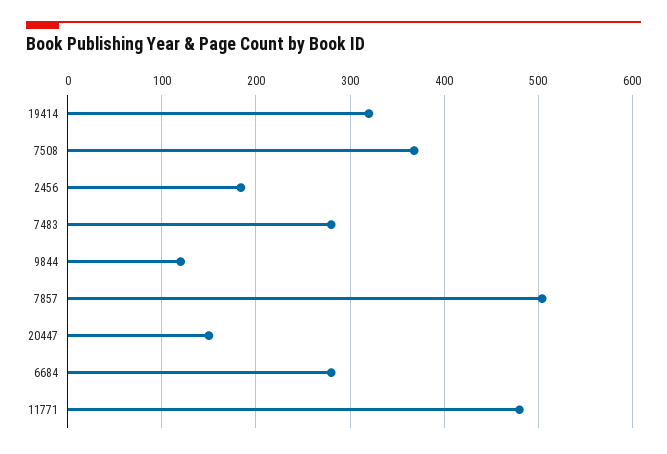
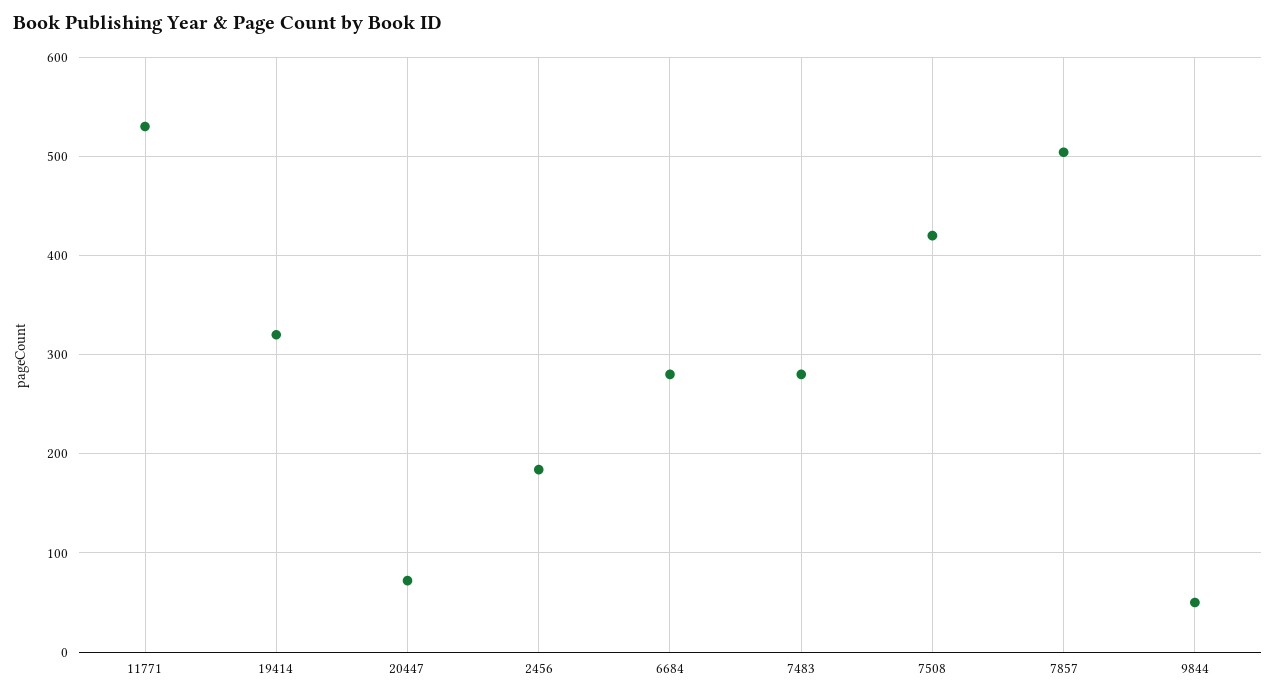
  {
    "19414": 320,
-   "7508": 370,
+   "7508": 420,
    "2456": 180,
    "7483": 280,
-   "9844": 120,
+   "9844": 50,
    "7857": 500,
-   "20447": 150,
+   "20447": 70,
    "6684": 280,
-   "11771": 480
+   "11771": 530
  }

